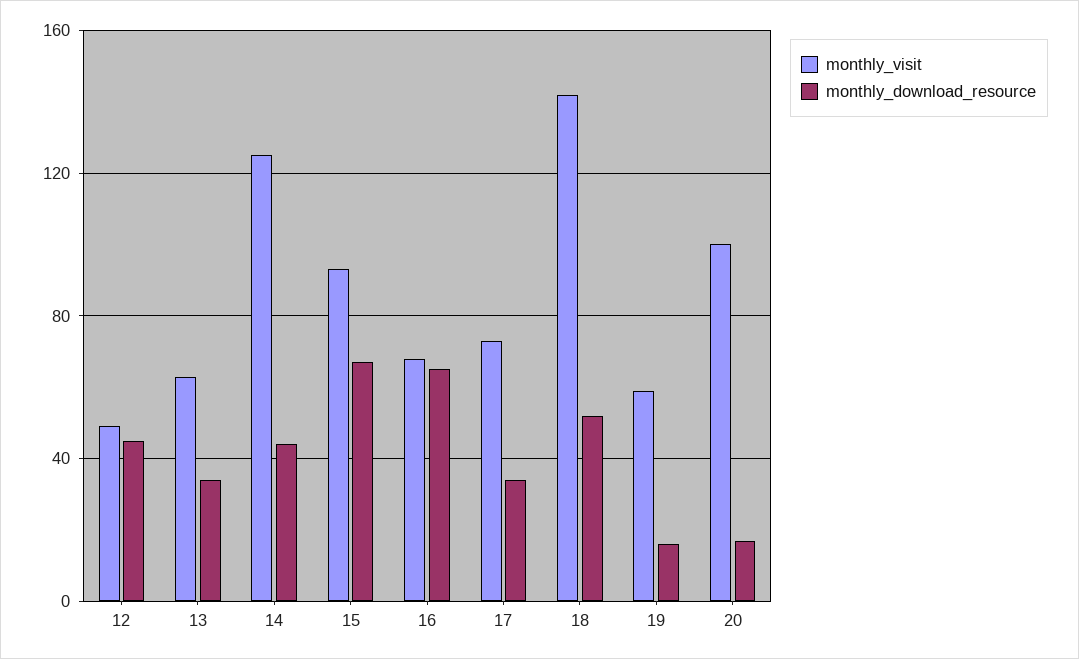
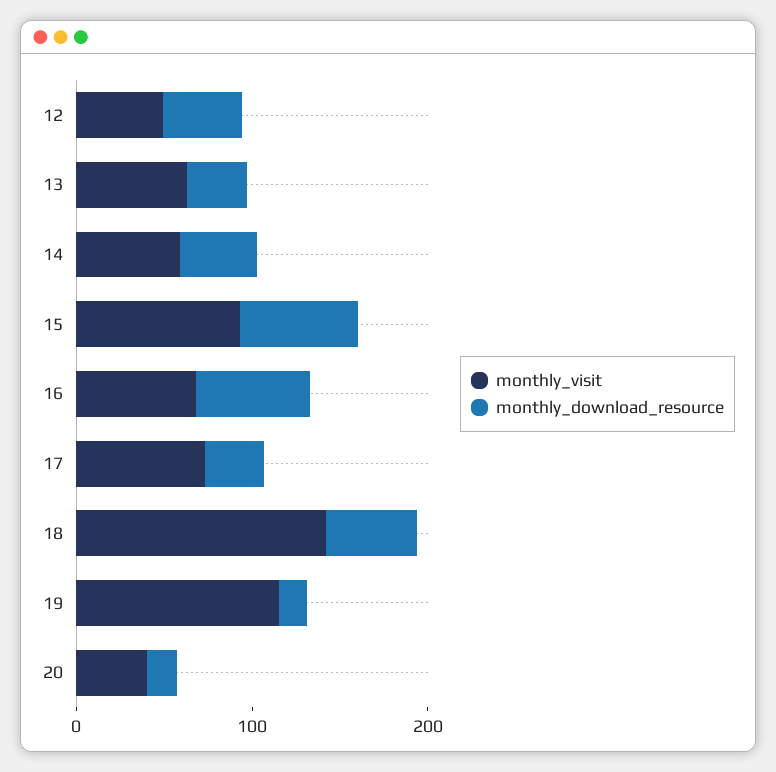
  {
    "monthly_visit": {
      "12": 50,
      "13": 65,
-     "14": 125,
+     "14": 60,
      "15": 95,
      "16": 70,
      "17": 75,
      "18": 140,
-     "19": 60,
+     "19": 120,
-     "20": 100
+     "20": 40
    },
    "monthly_download_resource": {
      "12": 45,
      "13": 35,
      "14": 45,
      "15": 65,
      "16": 65,
      "17": 35,
      "18": 50,
      "19": 15,
      "20": 15
    }
  }

